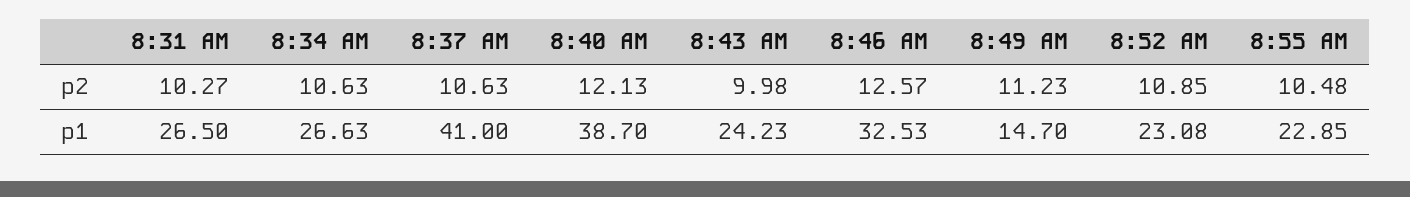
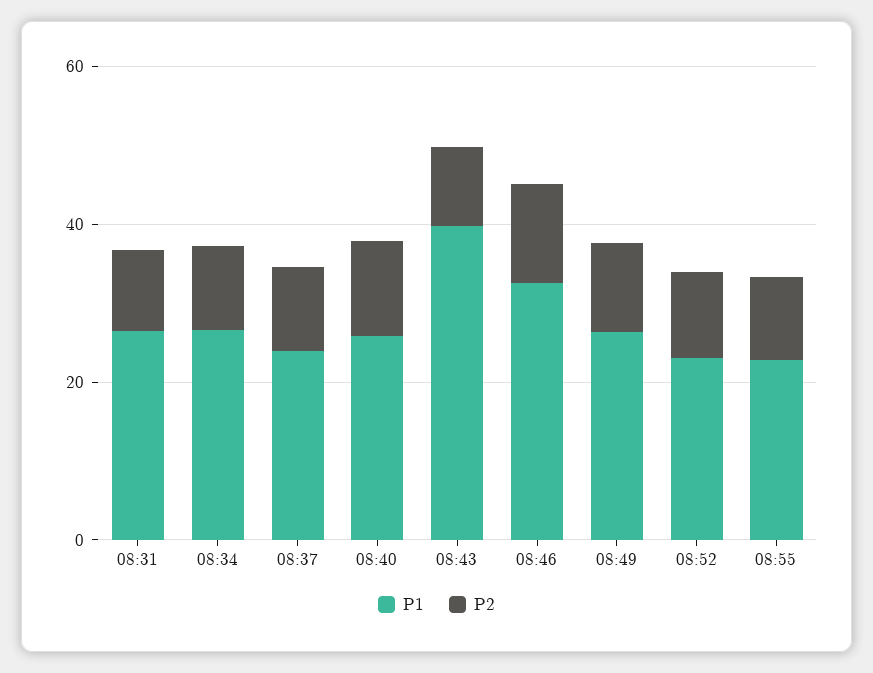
  {
    "p2": {
      "8:31 AM": 10.27,
      "8:34 AM": 10.63,
      "8:37 AM": 10.63,
      "8:40 AM": 12.13,
      "8:43 AM": 9.98,
      "8:46 AM": 12.57,
      "8:49 AM": 11.23,
      "8:52 AM": 10.85,
      "8:55 AM": 10.48
    },
    "p1": {
      "8:31 AM": 26.5,
      "8:34 AM": 26.63,
-     "8:37 AM": 41,
+     "8:37 AM": 25,
-     "8:40 AM": 38.7,
+     "8:40 AM": 25,
-     "8:43 AM": 24.23,
+     "8:43 AM": 40,
      "8:46 AM": 32.53,
-     "8:49 AM": 14.7,
+     "8:49 AM": 25,
      "8:52 AM": 23.08,
      "8:55 AM": 22.85
    }
  }

